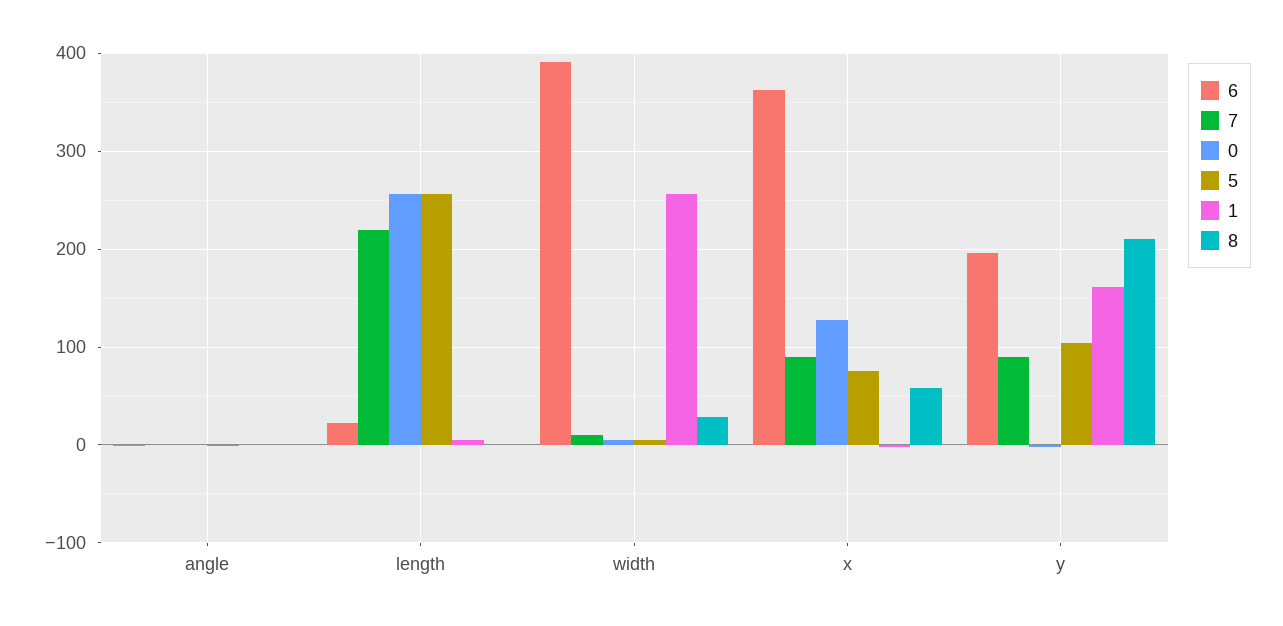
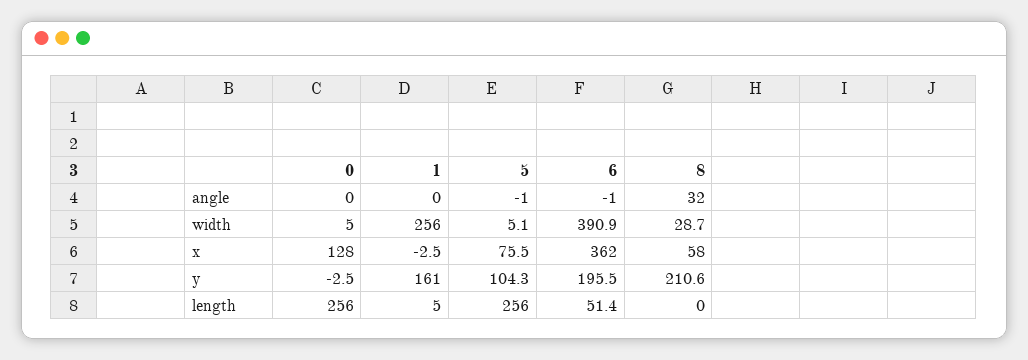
  {
    "6": {
      "angle": -1,
-     "length": 20,
+     "length": 51.4,
      "width": 390.9,
      "x": 362,
      "y": 195.5
    },
-   "7": {
-     "angle": 0,
-     "length": 220,
-     "width": 10,
-     "x": 90,
-     "y": 90
-   },
    "0": {
      "angle": 0,
      "length": 256,
      "width": 5,
      "x": 128,
      "y": -2.5
    },
    "5": {
      "angle": -1,
      "length": 256,
      "width": 5.1,
      "x": 75.5,
      "y": 104.3
    },
    "1": {
      "angle": 0,
      "length": 5,
      "width": 256,
      "x": -2.5,
      "y": 161
    },
    "8": {
-     "angle": 0,
+     "angle": 32,
      "length": 0,
      "width": 28.7,
      "x": 58,
      "y": 210.6
    }
  }

